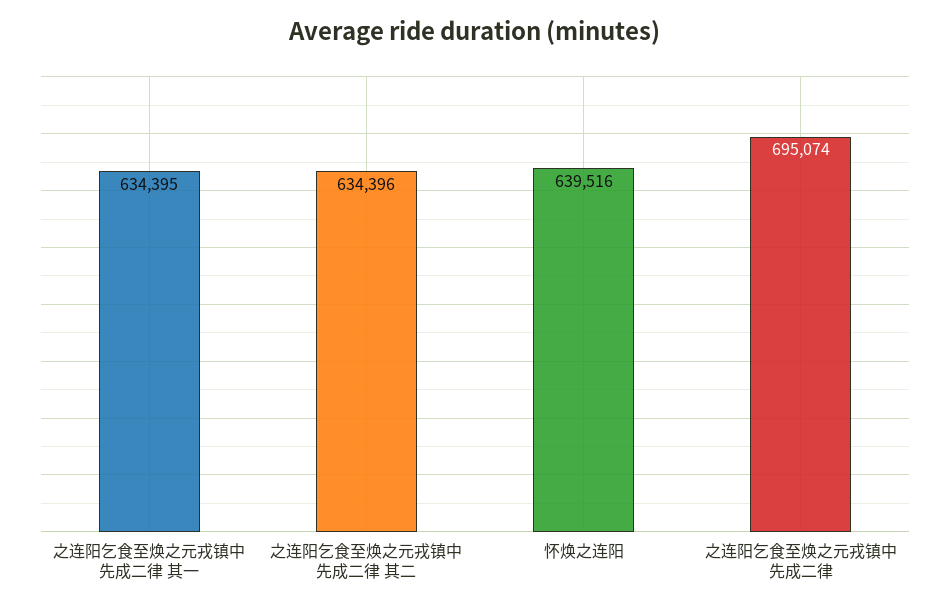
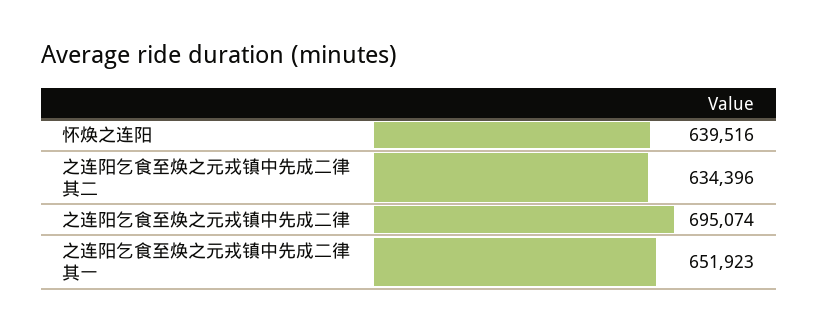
  {
-   "之连阳乞食至焕之元戎镇中先成二律 其一": 634395,
+   "之连阳乞食至焕之元戎镇中先成二律 其一": 651923,
    "之连阳乞食至焕之元戎镇中先成二律 其二": 634396,
    "怀焕之连阳": 639516,
    "之连阳乞食至焕之元戎镇中先成二律": 695074
  }

